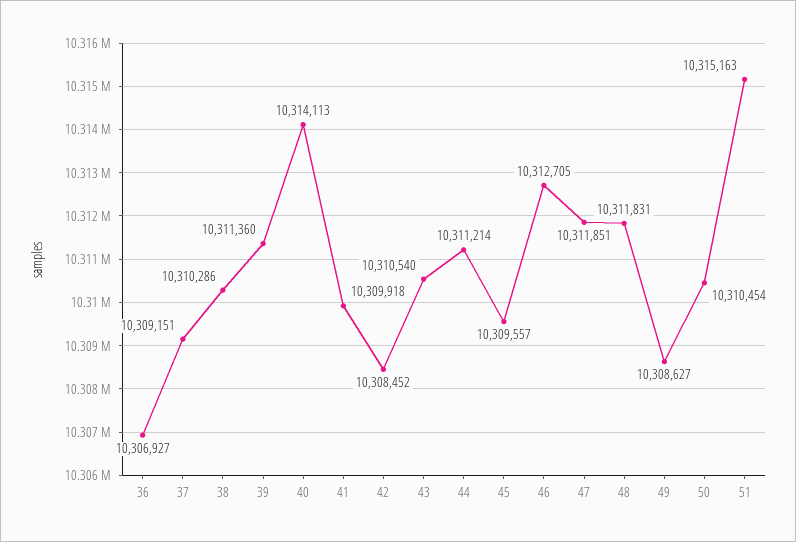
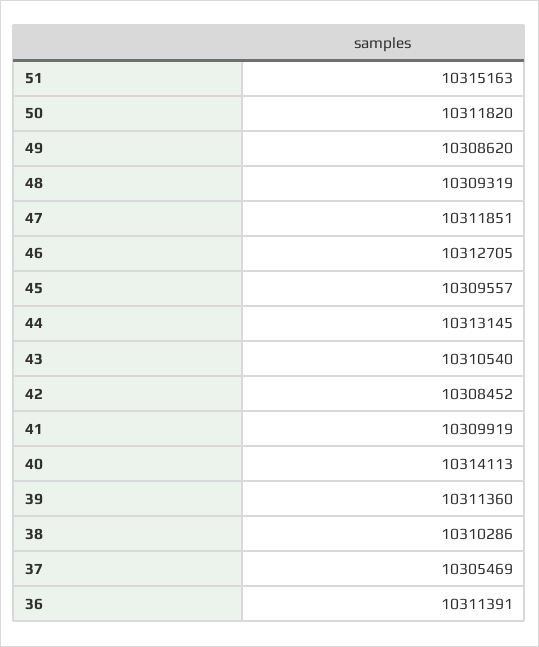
  {
-   "36": 10306927,
+   "36": 10311391,
-   "37": 10309151,
+   "37": 10305469,
    "38": 10310286,
    "39": 10311360,
    "40": 10314113,
-   "41": 10309918,
+   "41": 10309919,
    "42": 10308452,
    "43": 10310540,
-   "44": 10311214,
+   "44": 10313145,
    "45": 10309557,
    "46": 10312705,
    "47": 10311851,
-   "48": 10311831,
+   "48": 10309319,
-   "49": 10308627,
+   "49": 10308620,
-   "50": 10310454,
+   "50": 10311820,
    "51": 10315163
  }

